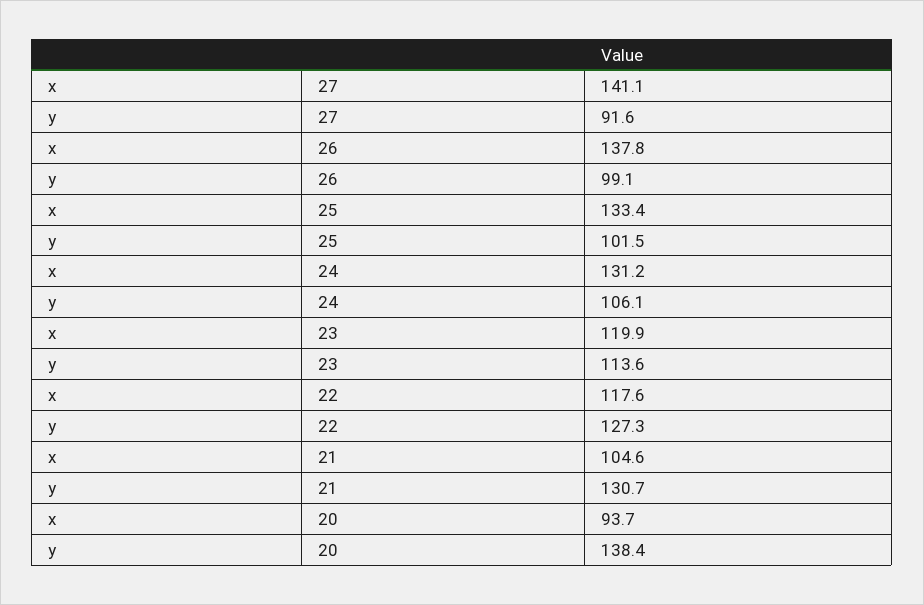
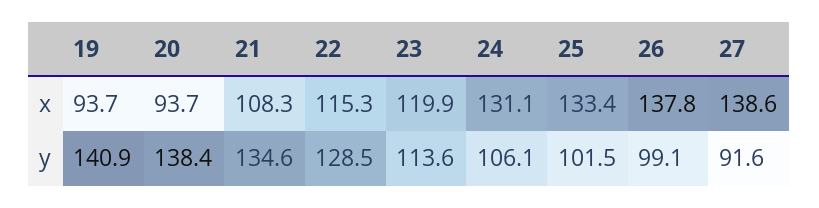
  {
    "x": {
-     "27": 141.1,
+     "27": 138.6,
      "26": 137.8,
      "25": 133.4,
-     "24": 131.2,
+     "24": 131.1,
      "23": 119.9,
-     "22": 117.6,
+     "22": 115.3,
-     "21": 104.6,
+     "21": 108.3,
-     "20": 93.7
+     "20": 93.7,
+     "19": 93.7
    },
    "y": {
      "27": 91.6,
      "26": 99.1,
      "25": 101.5,
      "24": 106.1,
      "23": 113.6,
-     "22": 127.3,
+     "22": 128.5,
-     "21": 130.7,
+     "21": 134.6,
-     "20": 138.4
+     "20": 138.4,
+     "19": 140.9
    }
  }

